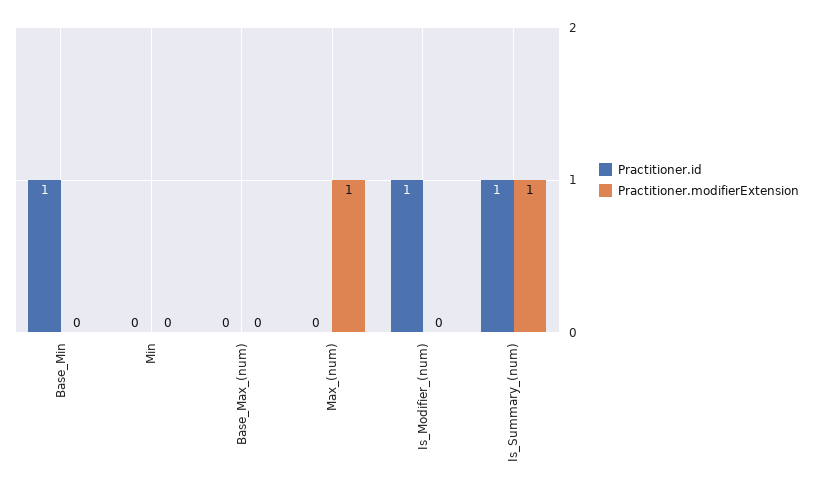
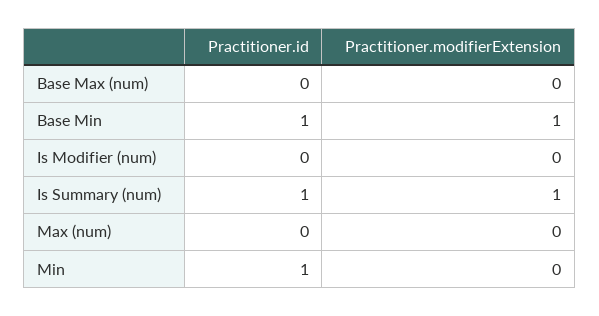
  {
    "Practitioner.id": {
      "Base_Min": 1,
-     "Min": 0,
+     "Min": 1,
      "Base_Max_(num)": 0,
      "Max_(num)": 0,
-     "Is_Modifier_(num)": 1,
+     "Is_Modifier_(num)": 0,
      "Is_Summary_(num)": 1
    },
    "Practitioner.modifierExtension": {
-     "Base_Min": 0,
+     "Base_Min": 1,
      "Min": 0,
      "Base_Max_(num)": 0,
-     "Max_(num)": 1,
+     "Max_(num)": 0,
      "Is_Modifier_(num)": 0,
      "Is_Summary_(num)": 1
    }
  }

